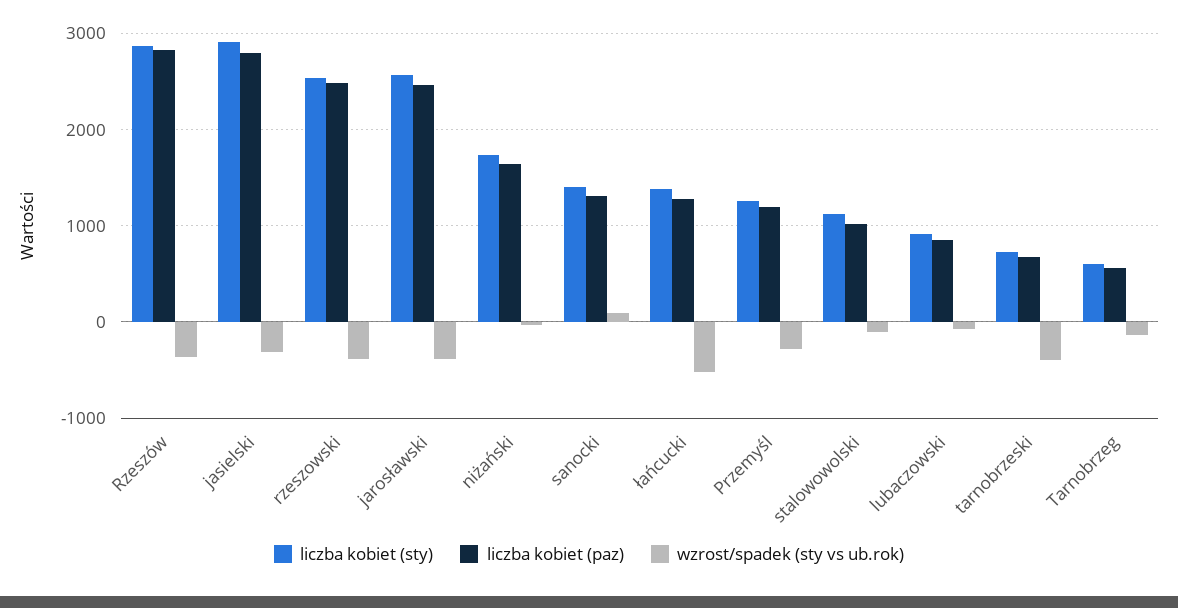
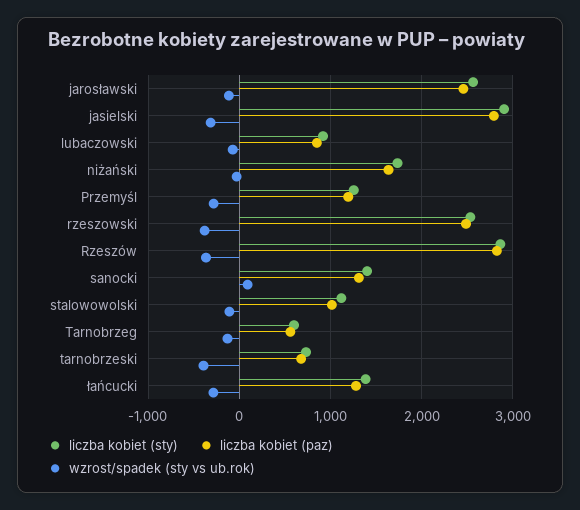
  {
    "liczba kobiet (sty)": {
      "Rzeszów": 2900,
      "jasielski": 2900,
      "rzeszowski": 2500,
      "jarosławski": 2600,
      "niżański": 1700,
      "sanocki": 1400,
      "łańcucki": 1400,
      "Przemyśl": 1300,
      "stalowowolski": 1100,
      "lubaczowski": 900,
      "tarnobrzeski": 700,
      "Tarnobrzeg": 600
    },
    "liczba kobiet (paz)": {
      "Rzeszów": 2800,
      "jasielski": 2800,
      "rzeszowski": 2500,
      "jarosławski": 2500,
      "niżański": 1600,
      "sanocki": 1300,
      "łańcucki": 1300,
      "Przemyśl": 1200,
      "stalowowolski": 1000,
      "lubaczowski": 900,
      "tarnobrzeski": 700,
      "Tarnobrzeg": 600
    },
    "wzrost/spadek (sty vs ub.rok)": {
      "Rzeszów": -400,
      "jasielski": -300,
      "rzeszowski": -400,
-     "jarosławski": -400,
+     "jarosławski": -100,
      "niżański": 0,
      "sanocki": 100,
-     "łańcucki": -500,
+     "łańcucki": -300,
      "Przemyśl": -300,
      "stalowowolski": -100,
      "lubaczowski": -100,
      "tarnobrzeski": -400,
      "Tarnobrzeg": -100
    }
  }

